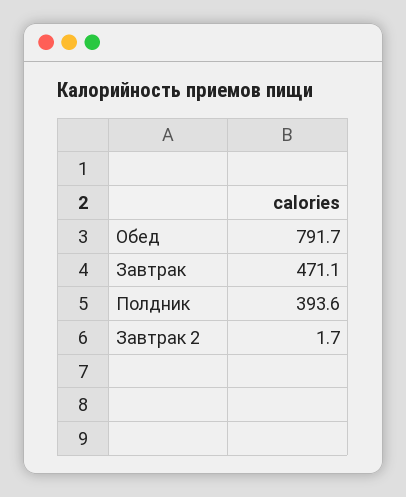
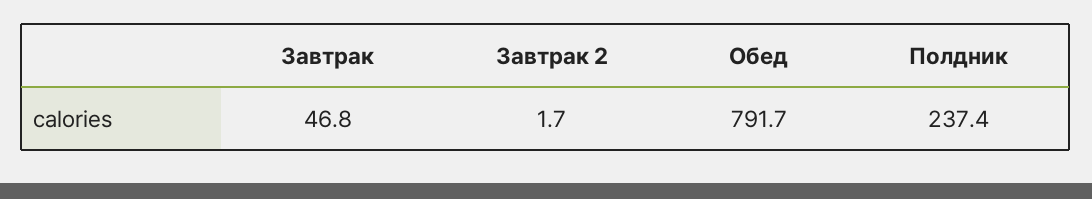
  {
    "Обед": 791.7,
-   "Завтрак": 471.1,
+   "Завтрак": 46.8,
-   "Полдник": 393.6,
+   "Полдник": 237.4,
    "Завтрак 2": 1.7
  }

